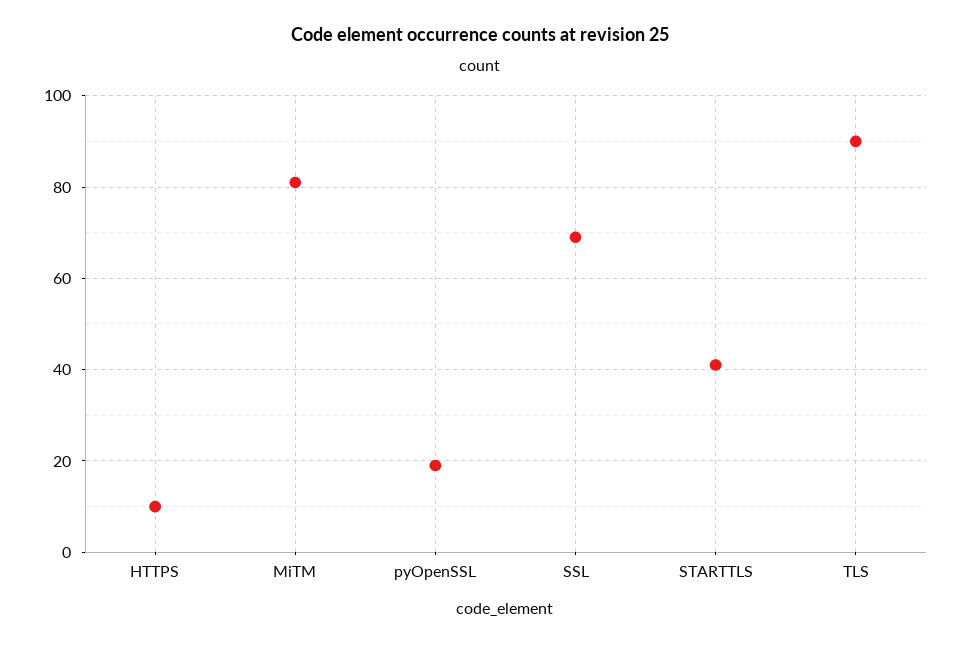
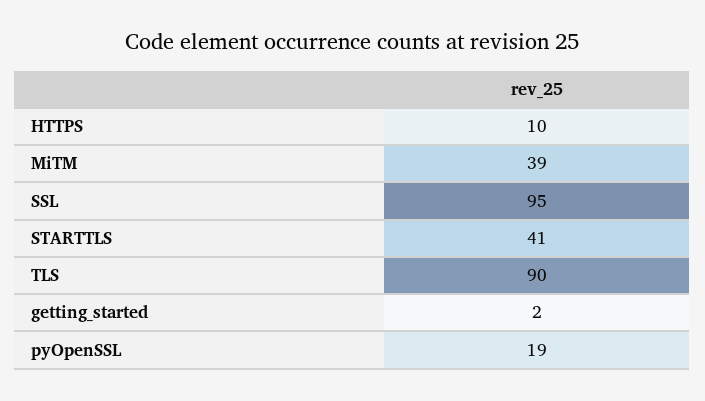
  {
    "HTTPS": 10,
-   "MiTM": 80,
+   "MiTM": 39,
    "pyOpenSSL": 19,
-   "SSL": 70,
+   "SSL": 95,
    "STARTTLS": 41,
-   "TLS": 90
+   "TLS": 90,
+   "getting_started": 2
  }

